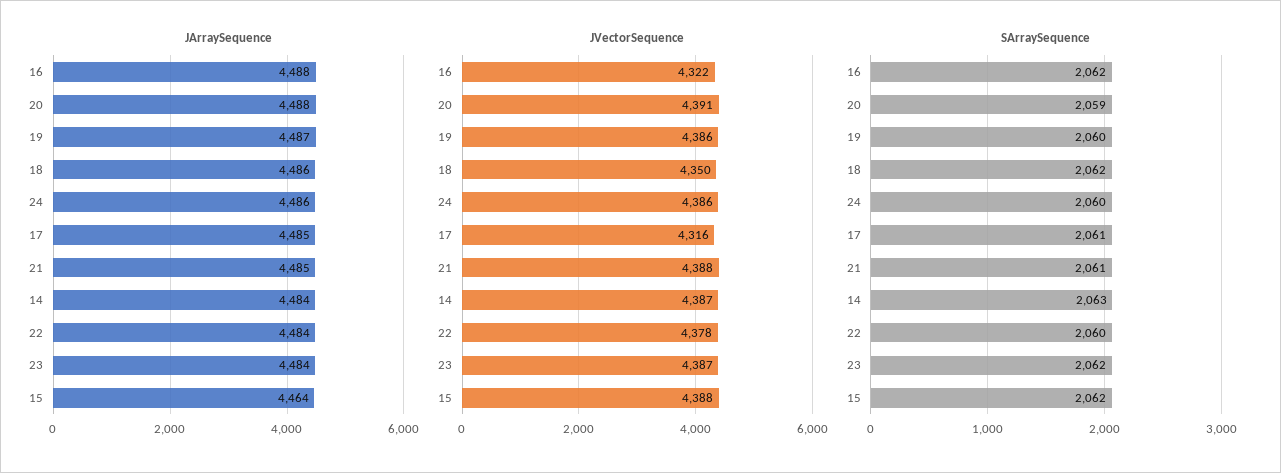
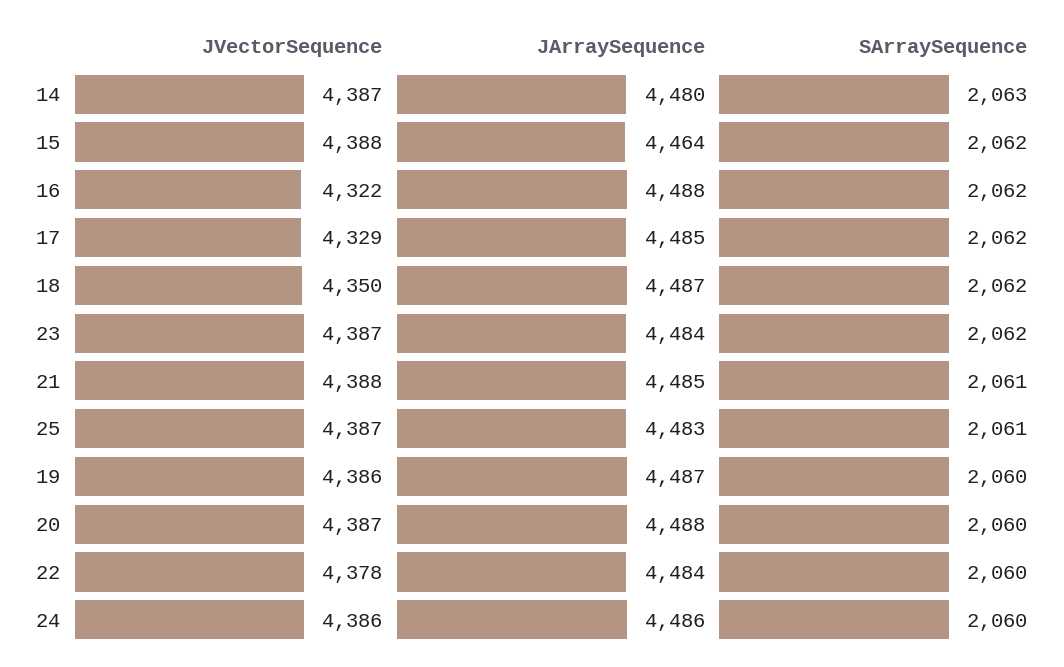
  {
    "JArraySequence": {
      "16": 4488,
      "20": 4488,
      "19": 4487,
-     "18": 4486,
+     "18": 4487,
      "24": 4486,
      "17": 4485,
      "21": 4485,
-     "14": 4484,
+     "14": 4480,
      "22": 4484,
      "23": 4484,
-     "15": 4464
+     "15": 4464,
+     "25": 4483
    },
    "JVectorSequence": {
      "16": 4322,
-     "20": 4391,
+     "20": 4387,
      "19": 4386,
      "18": 4350,
      "24": 4386,
-     "17": 4316,
+     "17": 4329,
      "21": 4388,
      "14": 4387,
      "22": 4378,
      "23": 4387,
-     "15": 4388
+     "15": 4388,
+     "25": 4387
    },
    "SArraySequence": {
      "16": 2062,
-     "20": 2059,
+     "20": 2060,
      "19": 2060,
      "18": 2062,
      "24": 2060,
-     "17": 2061,
+     "17": 2062,
      "21": 2061,
      "14": 2063,
      "22": 2060,
      "23": 2062,
-     "15": 2062
+     "15": 2062,
+     "25": 2061
    }
  }

